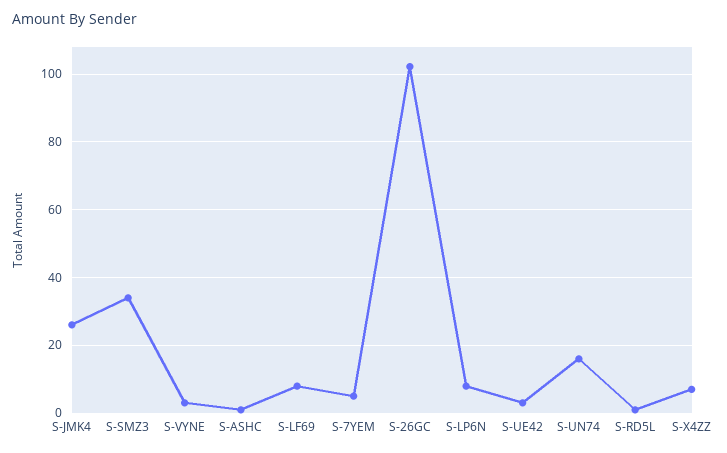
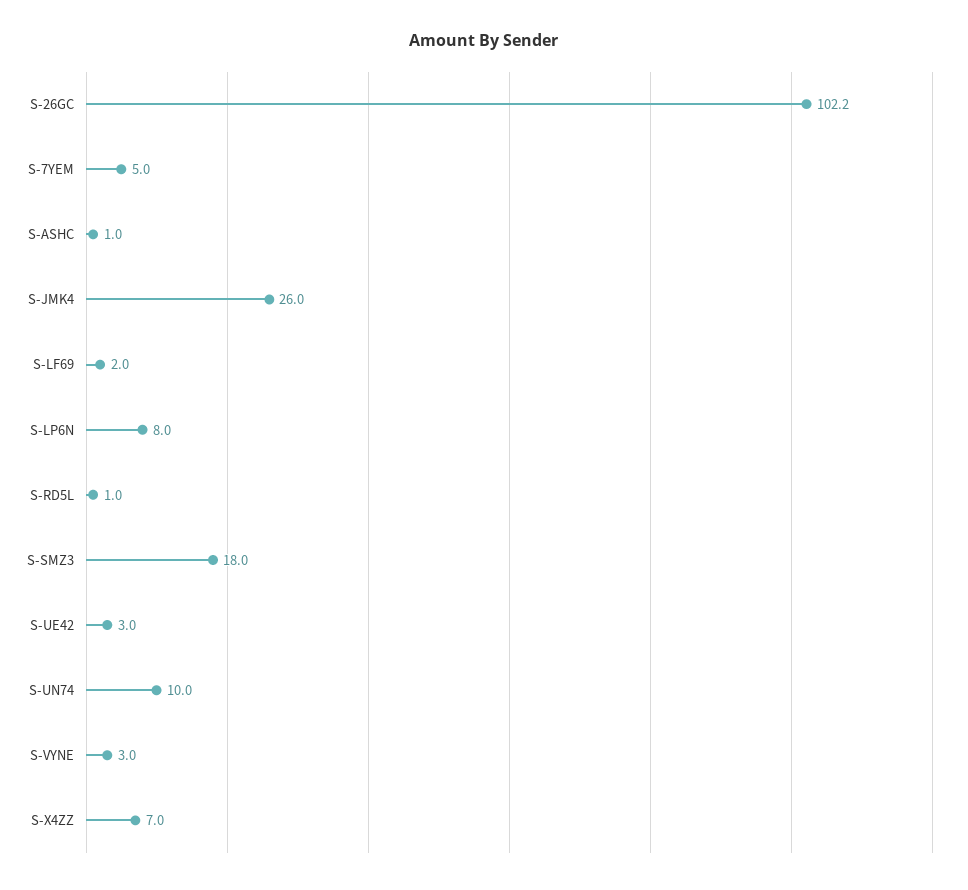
  {
    "S-JMK4": 26,
-   "S-SMZ3": 34,
+   "S-SMZ3": 18,
    "S-VYNE": 3,
    "S-ASHC": 1,
-   "S-LF69": 8,
+   "S-LF69": 2,
    "S-7YEM": 5,
    "S-26GC": 102.2,
    "S-LP6N": 8,
    "S-UE42": 3,
-   "S-UN74": 16,
+   "S-UN74": 10,
    "S-RD5L": 1,
    "S-X4ZZ": 7
  }

